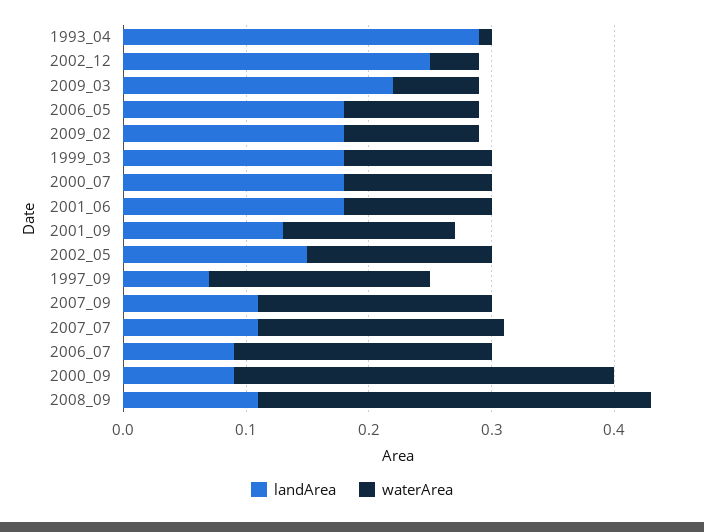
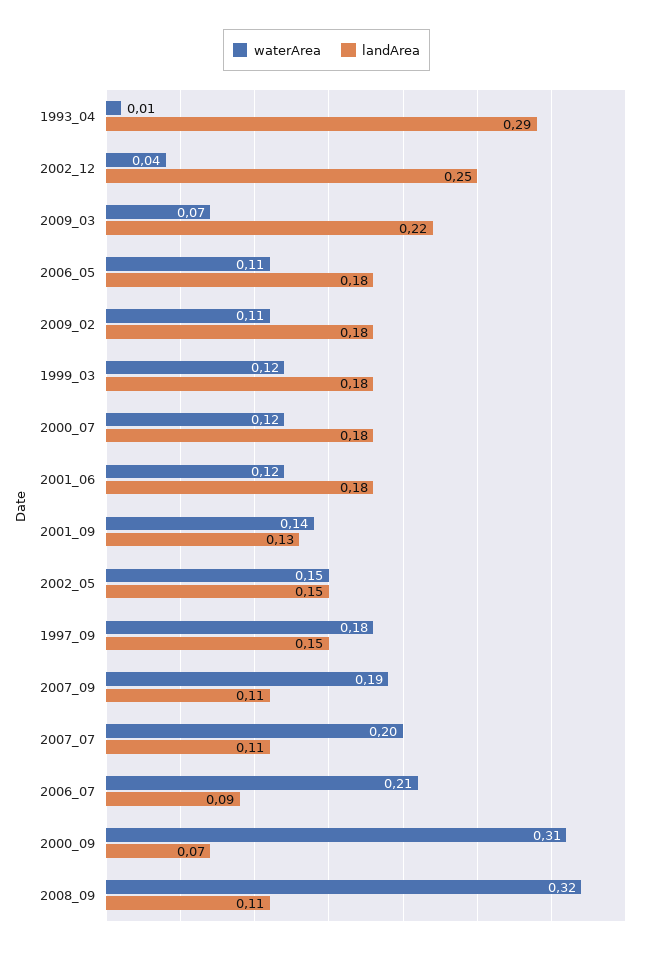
  {
    "landArea": {
      "1993_04": 0.29,
      "2002_12": 0.25,
      "2009_03": 0.22,
      "2006_05": 0.18,
      "2009_02": 0.18,
      "1999_03": 0.18,
      "2000_07": 0.18,
      "2001_06": 0.18,
      "2001_09": 0.13,
      "2002_05": 0.15,
-     "1997_09": 0.07,
+     "1997_09": 0.15,
      "2007_09": 0.11,
      "2007_07": 0.11,
      "2006_07": 0.09,
-     "2000_09": 0.09,
+     "2000_09": 0.07,
      "2008_09": 0.11
    },
    "waterArea": {
      "1993_04": 0.01,
      "2002_12": 0.04,
      "2009_03": 0.07,
      "2006_05": 0.11,
      "2009_02": 0.11,
      "1999_03": 0.12,
      "2000_07": 0.12,
      "2001_06": 0.12,
      "2001_09": 0.14,
      "2002_05": 0.15,
      "1997_09": 0.18,
      "2007_09": 0.19,
      "2007_07": 0.2,
      "2006_07": 0.21,
      "2000_09": 0.31,
      "2008_09": 0.32
    }
  }

